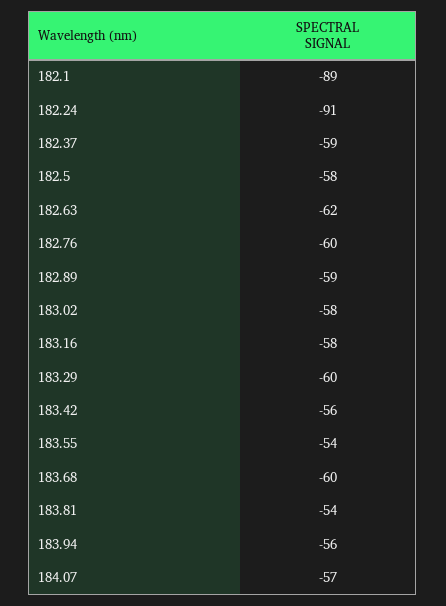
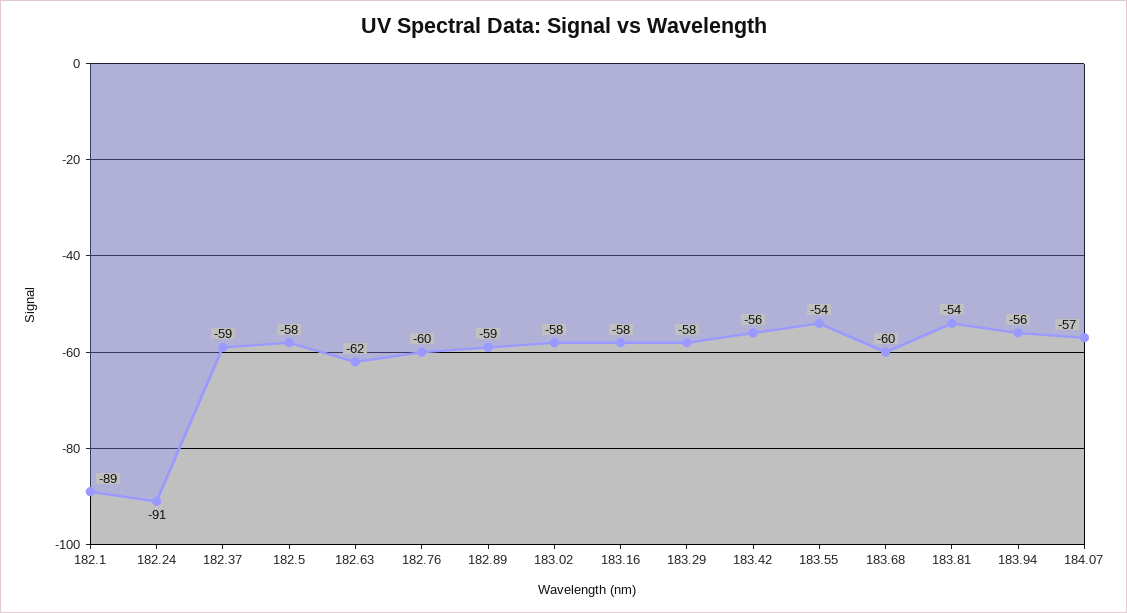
  {
    "182.1": -89,
    "182.24": -91,
    "182.37": -59,
    "182.5": -58,
    "182.63": -62,
    "182.76": -60,
    "182.89": -59,
    "183.02": -58,
    "183.16": -58,
-   "183.29": -60,
+   "183.29": -58,
    "183.42": -56,
    "183.55": -54,
    "183.68": -60,
    "183.81": -54,
    "183.94": -56,
    "184.07": -57
  }

